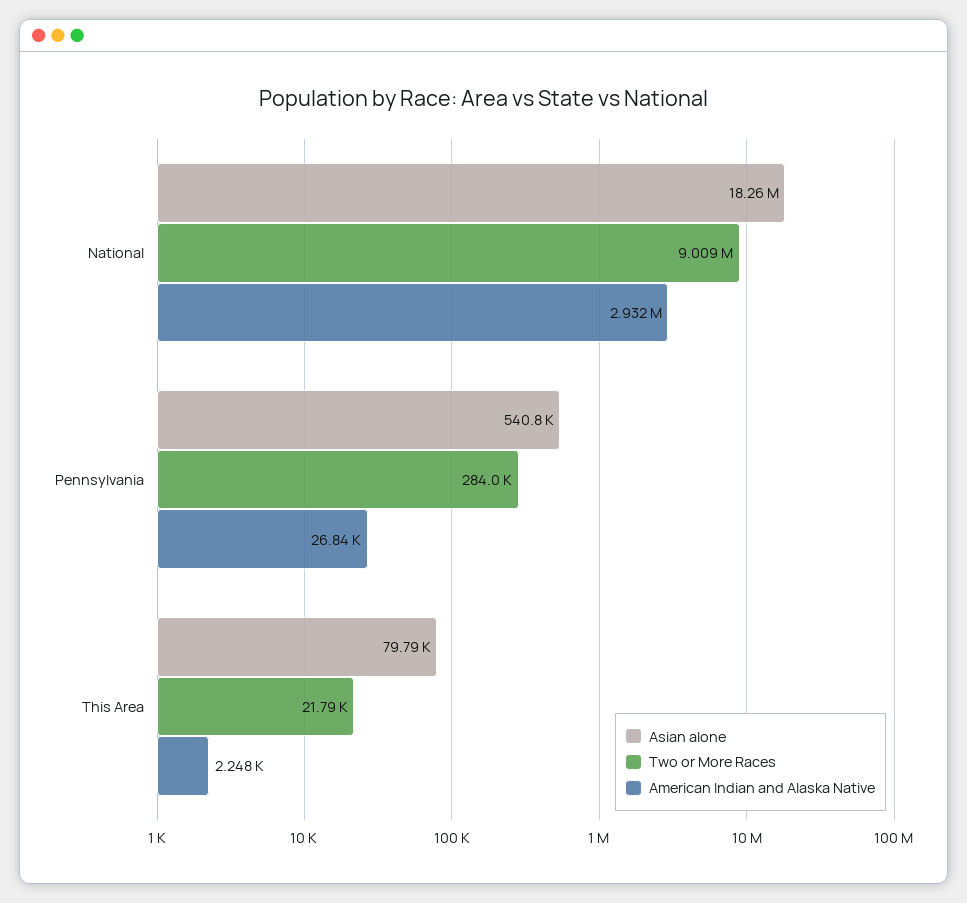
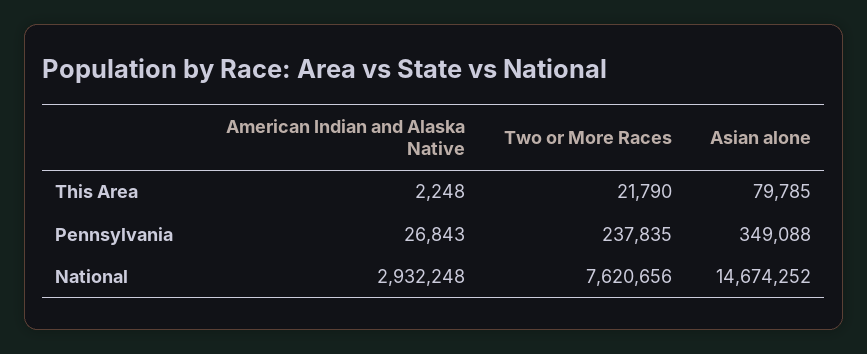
  {
    "Asian alone": {
-     "National": 18260000,
+     "National": 14674252,
-     "Pennsylvania": 540800,
+     "Pennsylvania": 349088,
      "This Area": 79785
    },
    "Two or More Races": {
-     "National": 9009000,
+     "National": 7620656,
-     "Pennsylvania": 284000,
+     "Pennsylvania": 237835,
      "This Area": 21790
    },
    "American Indian and Alaska Native": {
      "National": 2932248,
      "Pennsylvania": 26843,
      "This Area": 2248
    }
  }

